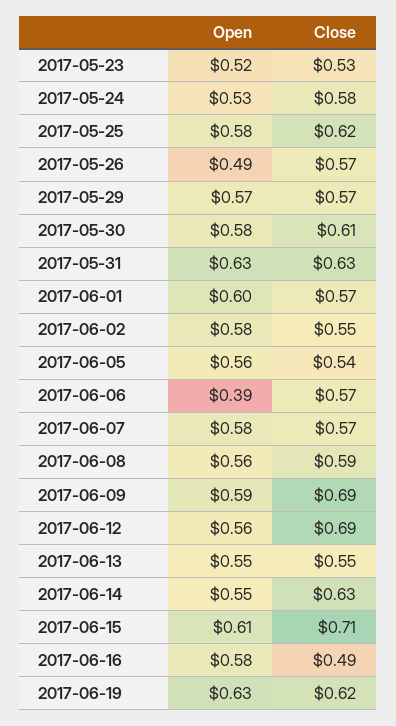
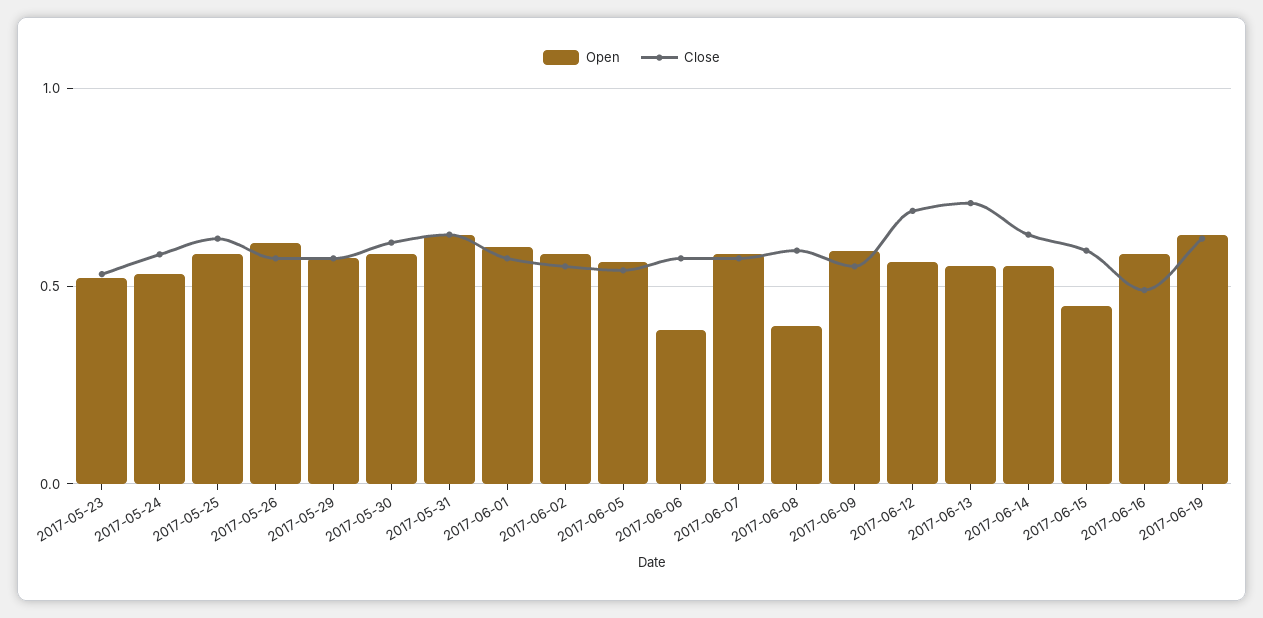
  {
    "Open": {
      "2017-05-23": 0.52,
      "2017-05-24": 0.53,
      "2017-05-25": 0.58,
-     "2017-05-26": 0.49,
+     "2017-05-26": 0.6,
      "2017-05-29": 0.57,
      "2017-05-30": 0.58,
      "2017-05-31": 0.63,
      "2017-06-01": 0.6,
      "2017-06-02": 0.58,
      "2017-06-05": 0.56,
      "2017-06-06": 0.39,
      "2017-06-07": 0.58,
-     "2017-06-08": 0.56,
+     "2017-06-08": 0.4,
      "2017-06-09": 0.59,
      "2017-06-12": 0.56,
      "2017-06-13": 0.55,
      "2017-06-14": 0.55,
-     "2017-06-15": 0.61,
+     "2017-06-15": 0.45,
      "2017-06-16": 0.58,
      "2017-06-19": 0.63
    },
    "Close": {
      "2017-05-23": 0.53,
      "2017-05-24": 0.58,
      "2017-05-25": 0.62,
      "2017-05-26": 0.57,
      "2017-05-29": 0.57,
      "2017-05-30": 0.61,
      "2017-05-31": 0.63,
      "2017-06-01": 0.57,
      "2017-06-02": 0.55,
      "2017-06-05": 0.54,
      "2017-06-06": 0.57,
      "2017-06-07": 0.57,
      "2017-06-08": 0.59,
-     "2017-06-09": 0.69,
+     "2017-06-09": 0.55,
      "2017-06-12": 0.69,
-     "2017-06-13": 0.55,
+     "2017-06-13": 0.7,
      "2017-06-14": 0.63,
-     "2017-06-15": 0.71,
+     "2017-06-15": 0.6,
      "2017-06-16": 0.49,
      "2017-06-19": 0.62
    }
  }

